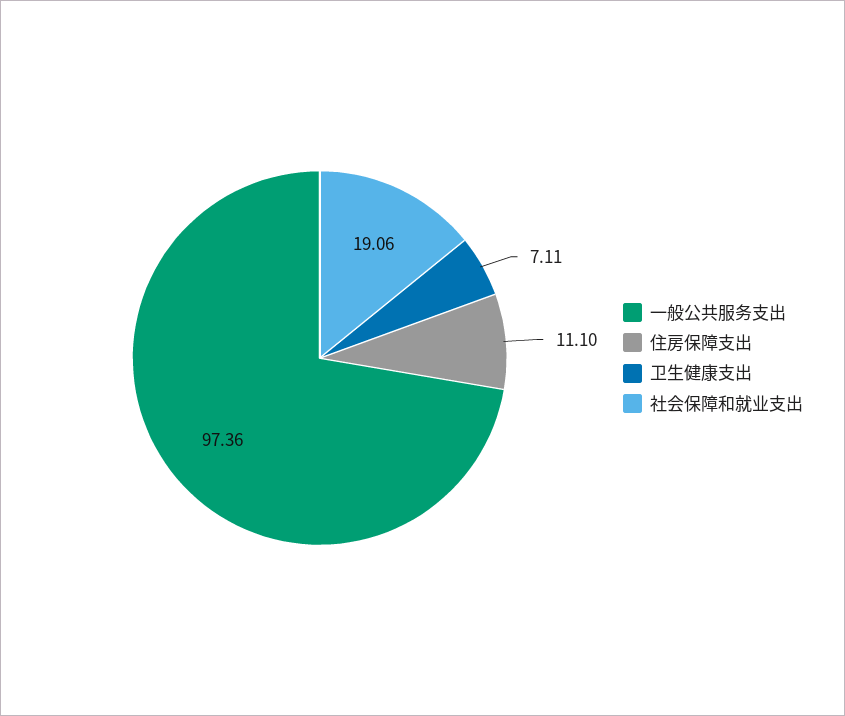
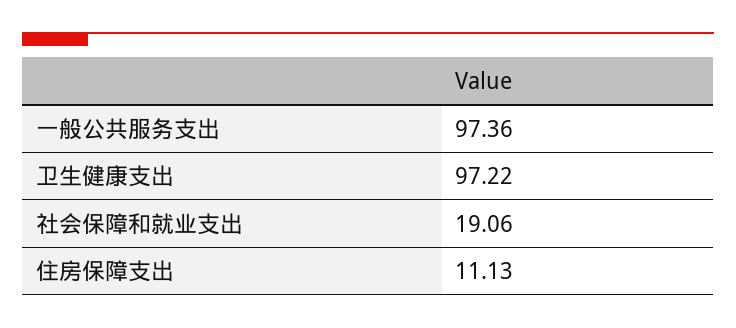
  {
    "一般公共服务支出": 97.36,
-   "住房保障支出": 11.1,
+   "住房保障支出": 11.13,
-   "卫生健康支出": 7.11,
+   "卫生健康支出": 97.22,
    "社会保障和就业支出": 19.06
  }

